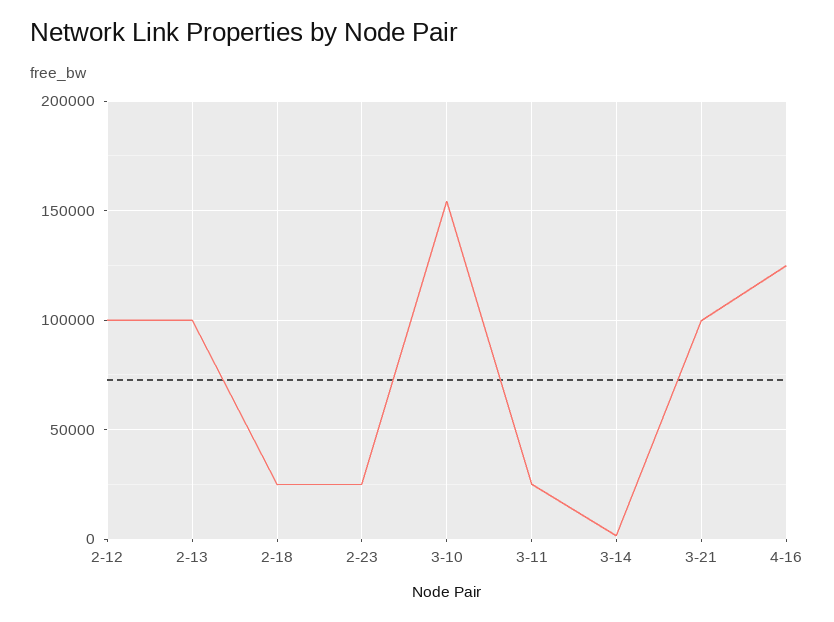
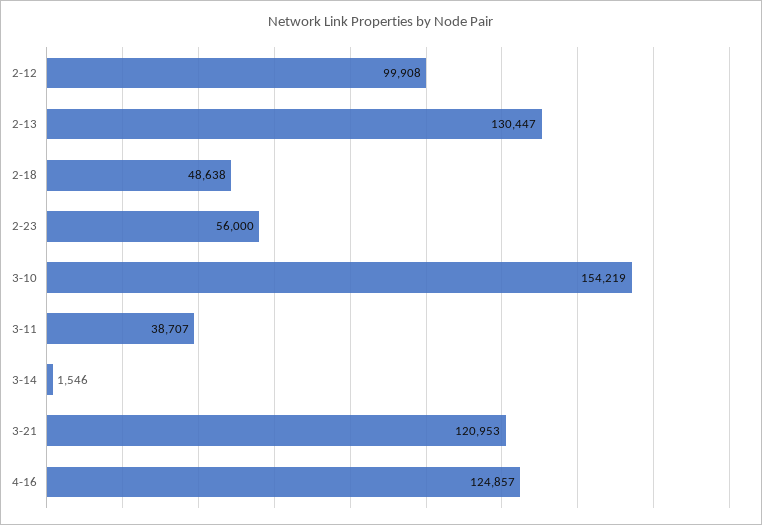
  {
    "2-12": 99908,
-   "2-13": 100000,
+   "2-13": 130447,
-   "2-18": 25000,
+   "2-18": 48638,
-   "2-23": 25000,
+   "2-23": 56000,
    "3-10": 154219,
-   "3-11": 25000,
+   "3-11": 38707,
    "3-14": 1546,
-   "3-21": 100000,
+   "3-21": 120953,
    "4-16": 124857
  }

